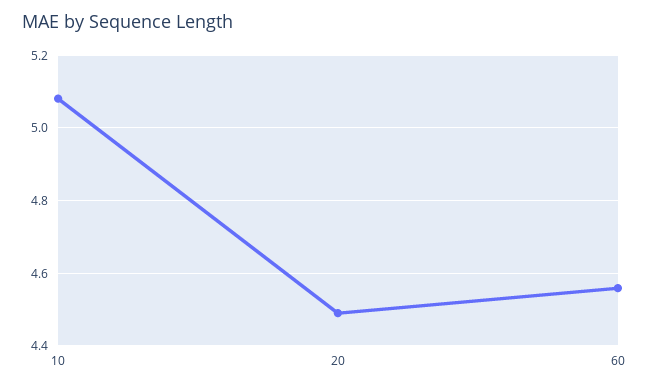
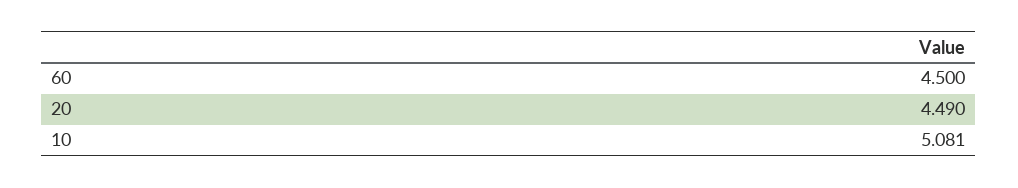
  {
    "10": 5.081,
    "20": 4.49,
-   "60": 4.56
+   "60": 4.5
  }

